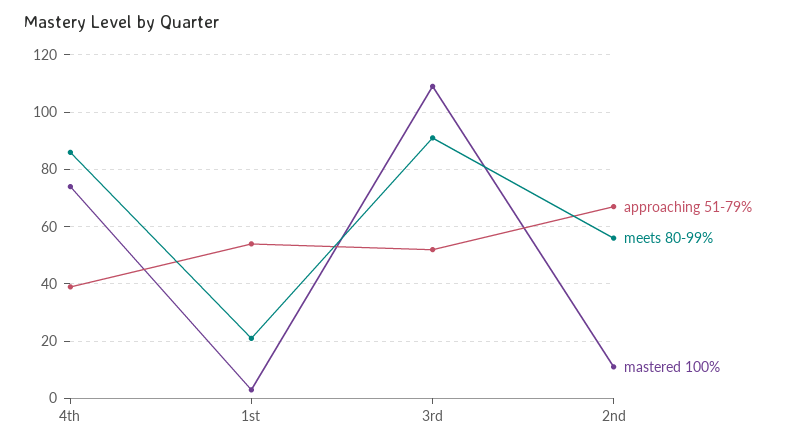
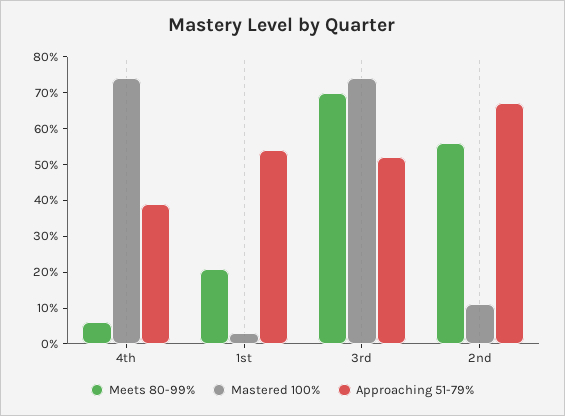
  {
    "approaching 51-79%": {
      "4th": 40,
      "1st": 55,
      "3rd": 50,
      "2nd": 65
    },
    "meets 80-99%": {
-     "4th": 85,
+     "4th": 5,
      "1st": 20,
-     "3rd": 90,
+     "3rd": 70,
      "2nd": 55
    },
    "mastered 100%": {
      "4th": 75,
      "1st": 5,
-     "3rd": 110,
+     "3rd": 75,
      "2nd": 10
    }
  }

